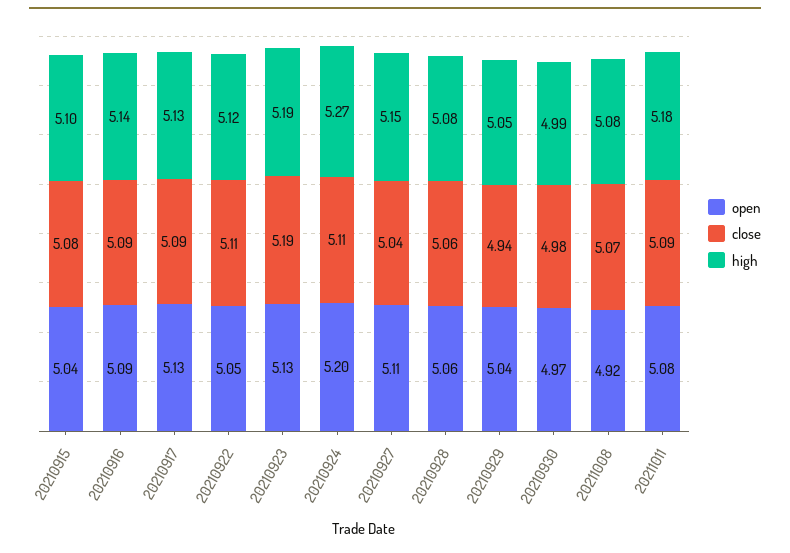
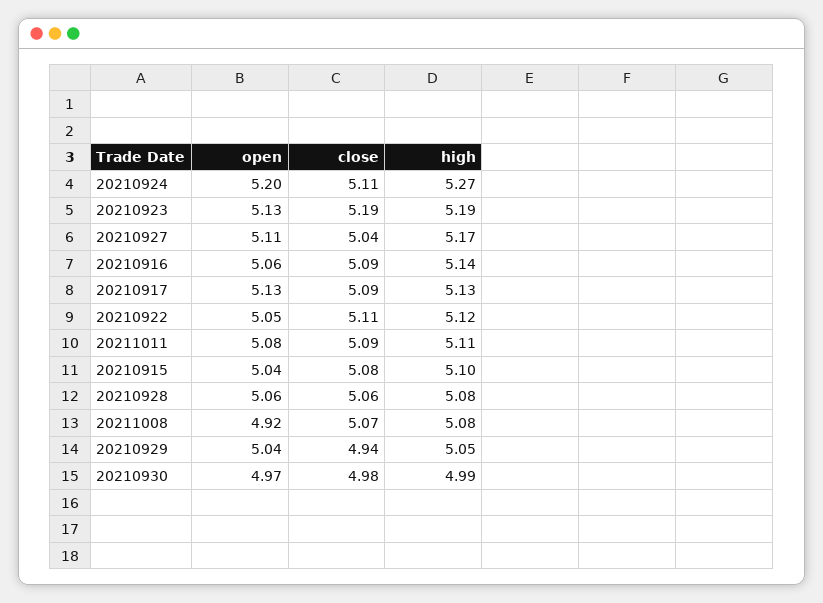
  {
    "open": {
      "20210915": 5.04,
-     "20210916": 5.09,
+     "20210916": 5.06,
      "20210917": 5.13,
      "20210922": 5.05,
      "20210923": 5.13,
      "20210924": 5.2,
      "20210927": 5.11,
      "20210928": 5.06,
      "20210929": 5.04,
      "20210930": 4.97,
      "20211008": 4.92,
      "20211011": 5.08
    },
    "close": {
      "20210915": 5.08,
      "20210916": 5.09,
      "20210917": 5.09,
      "20210922": 5.11,
      "20210923": 5.19,
      "20210924": 5.11,
      "20210927": 5.04,
      "20210928": 5.06,
      "20210929": 4.94,
      "20210930": 4.98,
      "20211008": 5.07,
      "20211011": 5.09
    },
    "high": {
      "20210915": 5.1,
      "20210916": 5.14,
      "20210917": 5.13,
      "20210922": 5.12,
      "20210923": 5.19,
      "20210924": 5.27,
-     "20210927": 5.15,
+     "20210927": 5.17,
      "20210928": 5.08,
      "20210929": 5.05,
      "20210930": 4.99,
      "20211008": 5.08,
-     "20211011": 5.18
+     "20211011": 5.11
    }
  }

